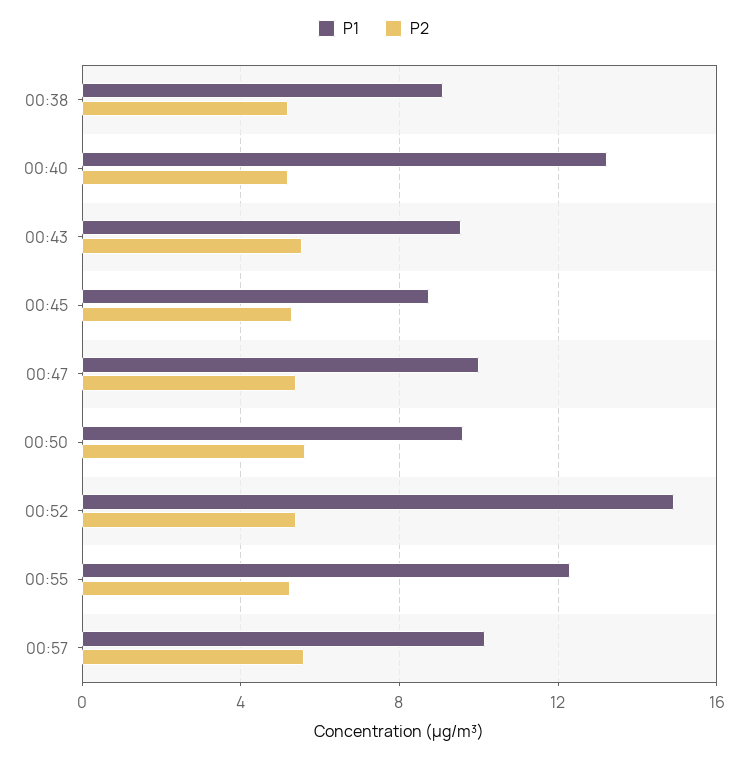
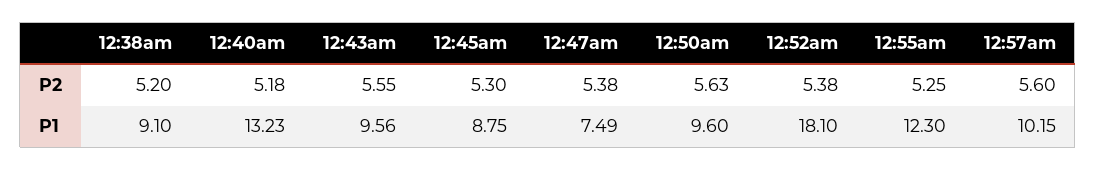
  {
    "P1": {
      "00:38": 9.1,
      "00:40": 13.23,
      "00:43": 9.56,
      "00:45": 8.75,
-     "00:47": 10,
+     "00:47": 7.49,
      "00:50": 9.6,
-     "00:52": 15,
+     "00:52": 18.1,
      "00:55": 12.3,
      "00:57": 10.15
    },
    "P2": {
      "00:38": 5.2,
      "00:40": 5.18,
      "00:43": 5.55,
      "00:45": 5.3,
      "00:47": 5.38,
      "00:50": 5.63,
      "00:52": 5.38,
      "00:55": 5.25,
      "00:57": 5.6
    }
  }

